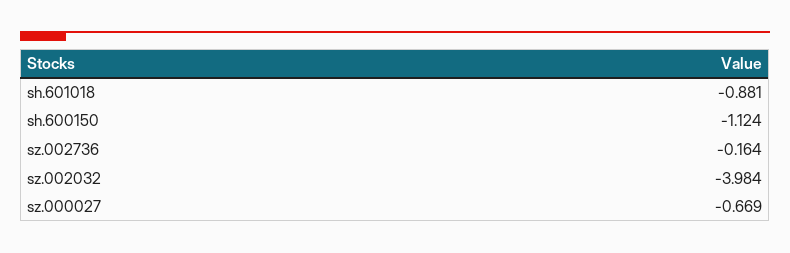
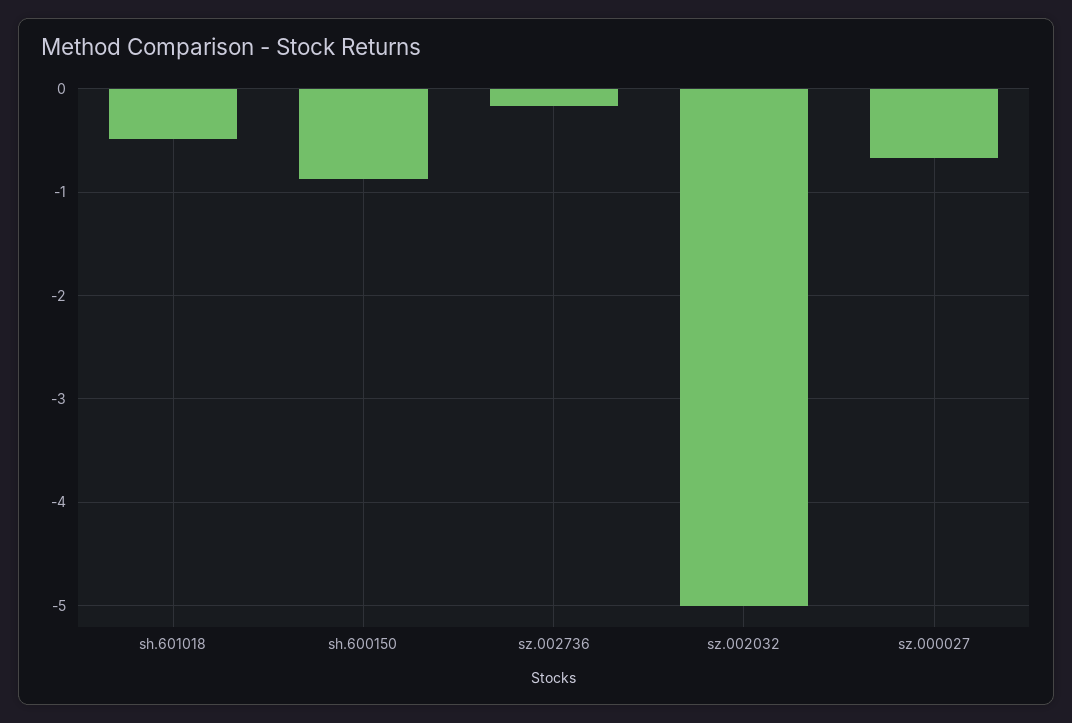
  {
-   "sh.601018": -0.881,
+   "sh.601018": -0.5,
-   "sh.600150": -1.124,
+   "sh.600150": -0.9,
    "sz.002736": -0.164,
-   "sz.002032": -3.984,
+   "sz.002032": -5,
    "sz.000027": -0.669
  }

